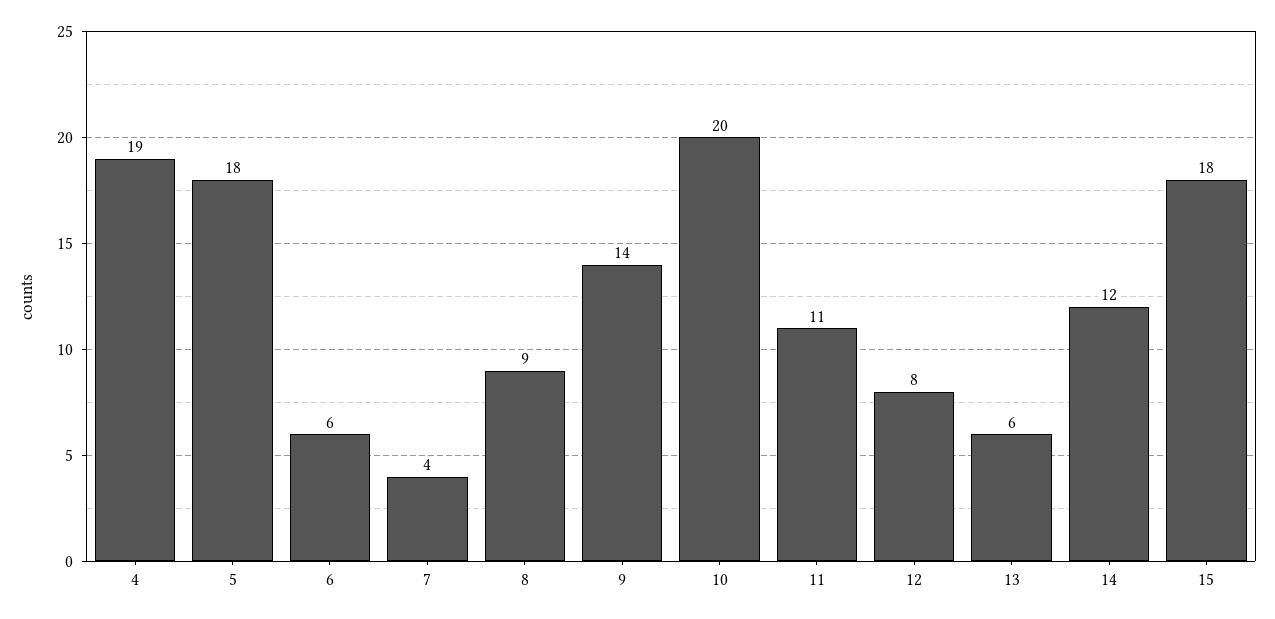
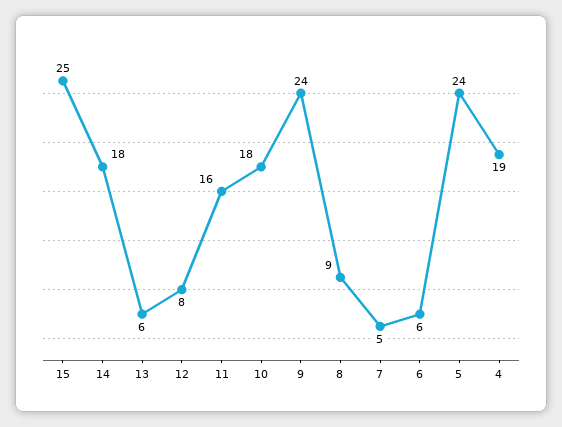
  {
    "4": 19,
-   "5": 18,
+   "5": 24,
    "6": 6,
-   "7": 4,
+   "7": 5,
    "8": 9,
-   "9": 14,
+   "9": 24,
-   "10": 20,
+   "10": 18,
-   "11": 11,
+   "11": 16,
    "12": 8,
    "13": 6,
-   "14": 12,
+   "14": 18,
-   "15": 18
+   "15": 25
  }

